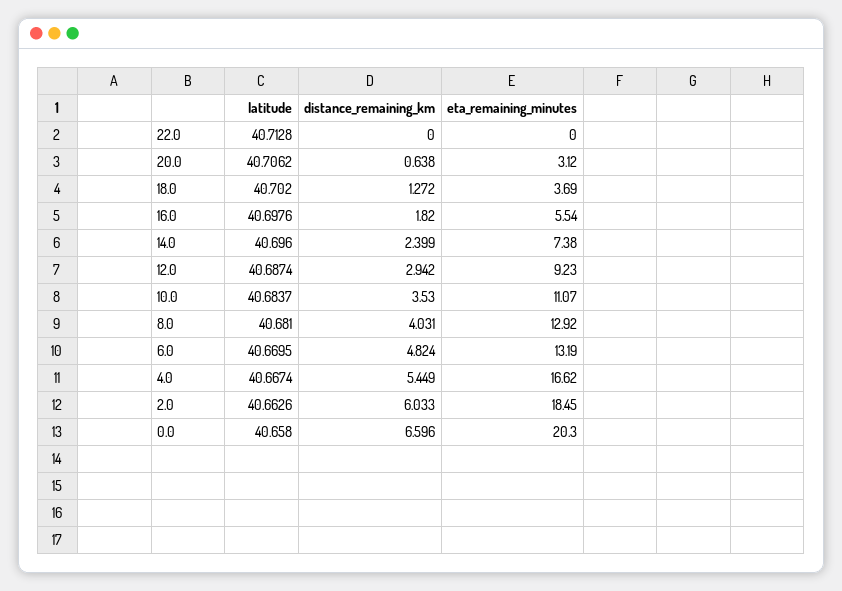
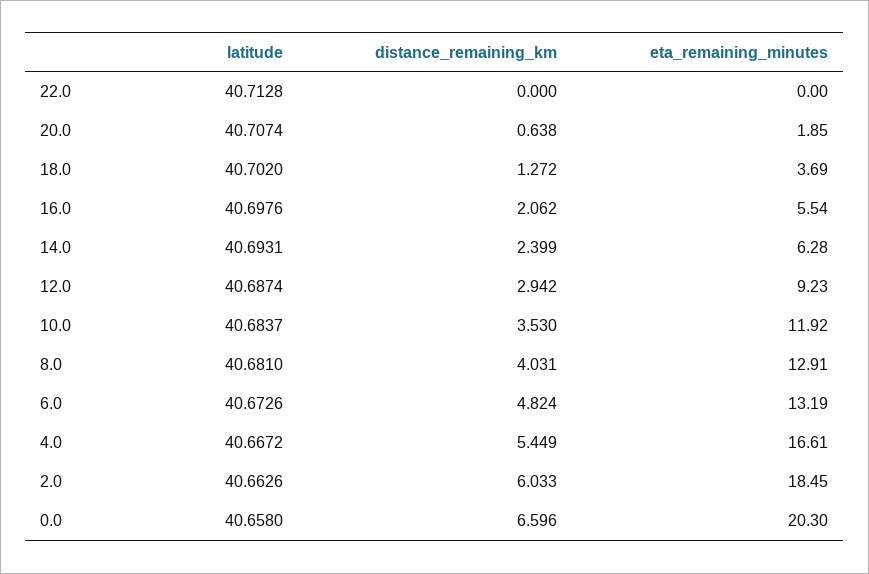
  {
    "latitude": {
      "22.0": 40.7128,
-     "20.0": 40.7062,
+     "20.0": 40.7074,
      "18.0": 40.702,
      "16.0": 40.6976,
-     "14.0": 40.696,
+     "14.0": 40.6931,
      "12.0": 40.6874,
      "10.0": 40.6837,
      "8.0": 40.681,
-     "6.0": 40.6695,
+     "6.0": 40.6726,
-     "4.0": 40.6674,
+     "4.0": 40.6672,
      "2.0": 40.6626,
      "0.0": 40.658
    },
    "distance_remaining_km": {
      "22.0": 0,
      "20.0": 0.638,
      "18.0": 1.272,
-     "16.0": 1.82,
+     "16.0": 2.062,
      "14.0": 2.399,
      "12.0": 2.942,
      "10.0": 3.53,
      "8.0": 4.031,
      "6.0": 4.824,
      "4.0": 5.449,
      "2.0": 6.033,
      "0.0": 6.596
    },
    "eta_remaining_minutes": {
      "22.0": 0,
-     "20.0": 3.12,
+     "20.0": 1.85,
      "18.0": 3.69,
      "16.0": 5.54,
-     "14.0": 7.38,
+     "14.0": 6.28,
      "12.0": 9.23,
-     "10.0": 11.07,
+     "10.0": 11.92,
-     "8.0": 12.92,
+     "8.0": 12.91,
      "6.0": 13.19,
-     "4.0": 16.62,
+     "4.0": 16.61,
      "2.0": 18.45,
      "0.0": 20.3
    }
  }

